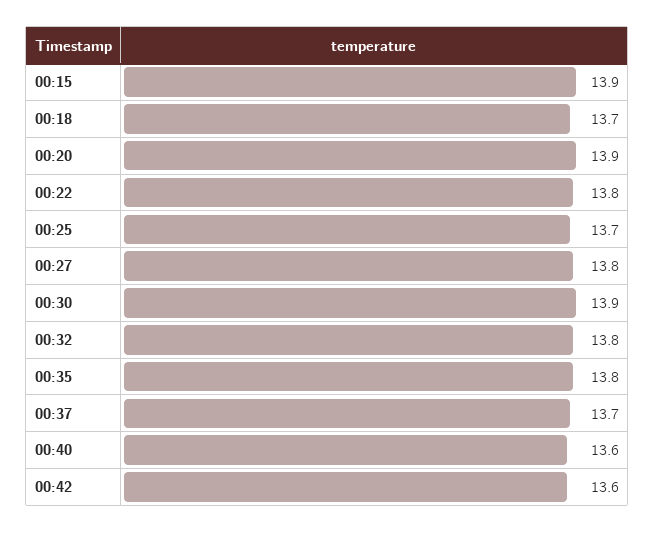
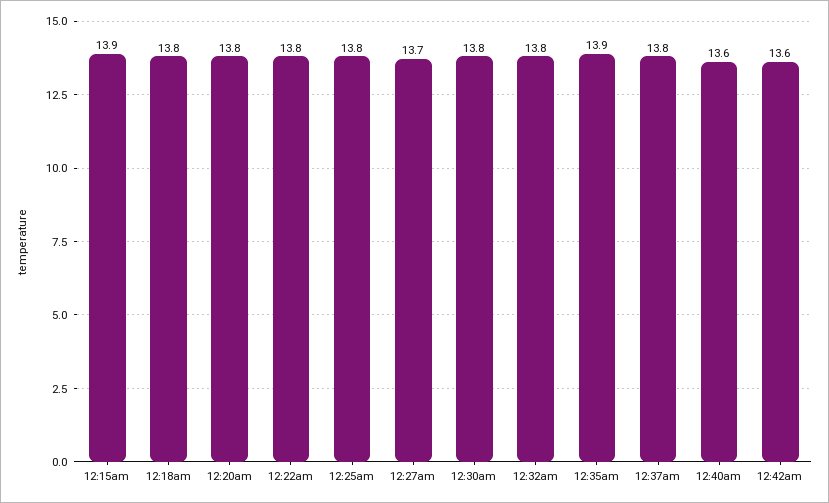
  {
    "00:15": 13.9,
-   "00:18": 13.7,
+   "00:18": 13.8,
-   "00:20": 13.9,
+   "00:20": 13.8,
    "00:22": 13.8,
-   "00:25": 13.7,
+   "00:25": 13.8,
-   "00:27": 13.8,
+   "00:27": 13.7,
-   "00:30": 13.9,
+   "00:30": 13.8,
    "00:32": 13.8,
-   "00:35": 13.8,
+   "00:35": 13.9,
-   "00:37": 13.7,
+   "00:37": 13.8,
    "00:40": 13.6,
    "00:42": 13.6
  }

